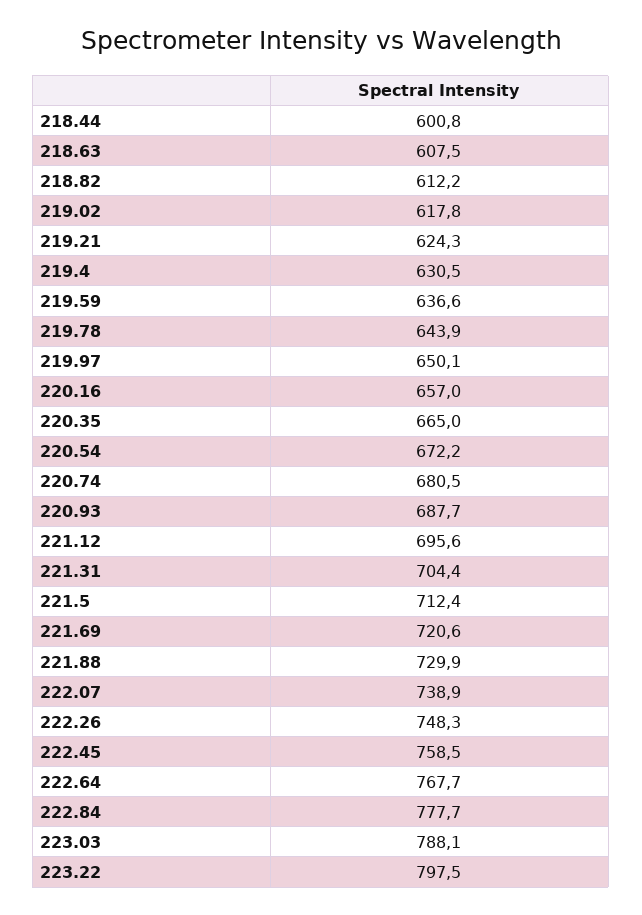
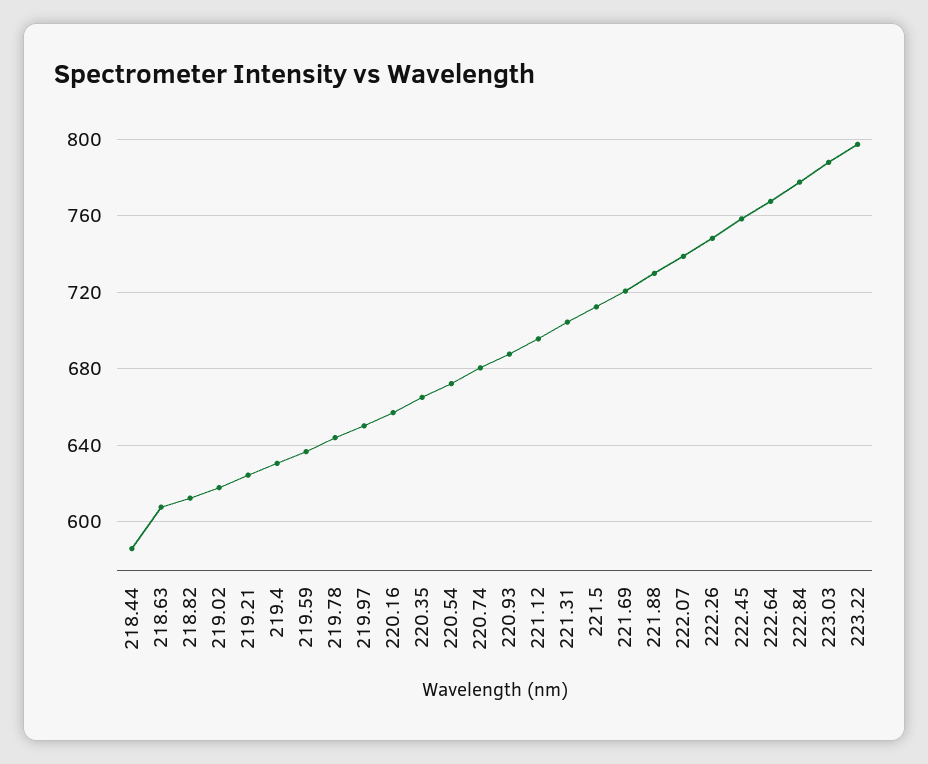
  {
-   "218.44": 600.8,
+   "218.44": 585,
    "218.63": 607.5,
    "218.82": 612.2,
    "219.02": 617.8,
    "219.21": 624.3,
    "219.4": 630.5,
    "219.59": 636.6,
    "219.78": 643.9,
    "219.97": 650.1,
    "220.16": 657,
    "220.35": 665,
    "220.54": 672.2,
    "220.74": 680.5,
    "220.93": 687.7,
    "221.12": 695.6,
    "221.31": 704.4,
    "221.5": 712.4,
    "221.69": 720.6,
    "221.88": 729.9,
    "222.07": 738.9,
    "222.26": 748.3,
    "222.45": 758.5,
    "222.64": 767.7,
    "222.84": 777.7,
    "223.03": 788.1,
    "223.22": 797.5
  }

